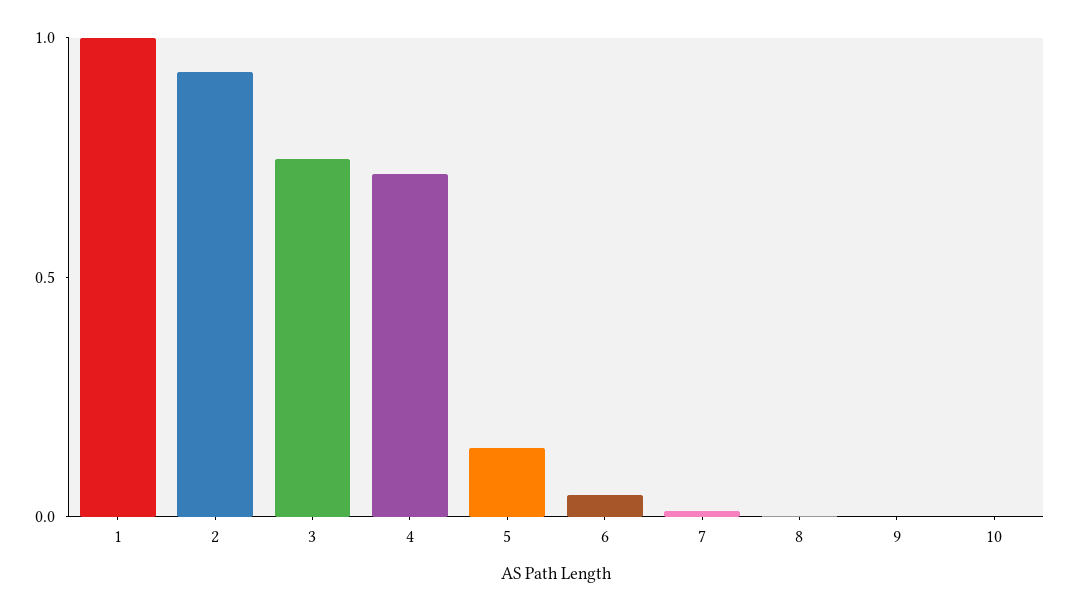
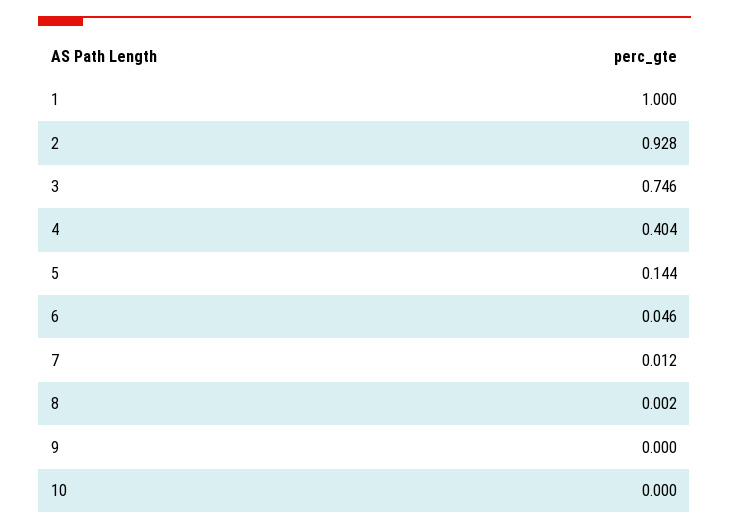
  {
    "1": 1,
    "2": 0.928,
    "3": 0.746,
-   "4": 0.7,
+   "4": 0.404,
    "5": 0.144,
    "6": 0.046,
    "7": 0.012,
    "8": 0.002,
    "9": 0,
    "10": 0
  }

